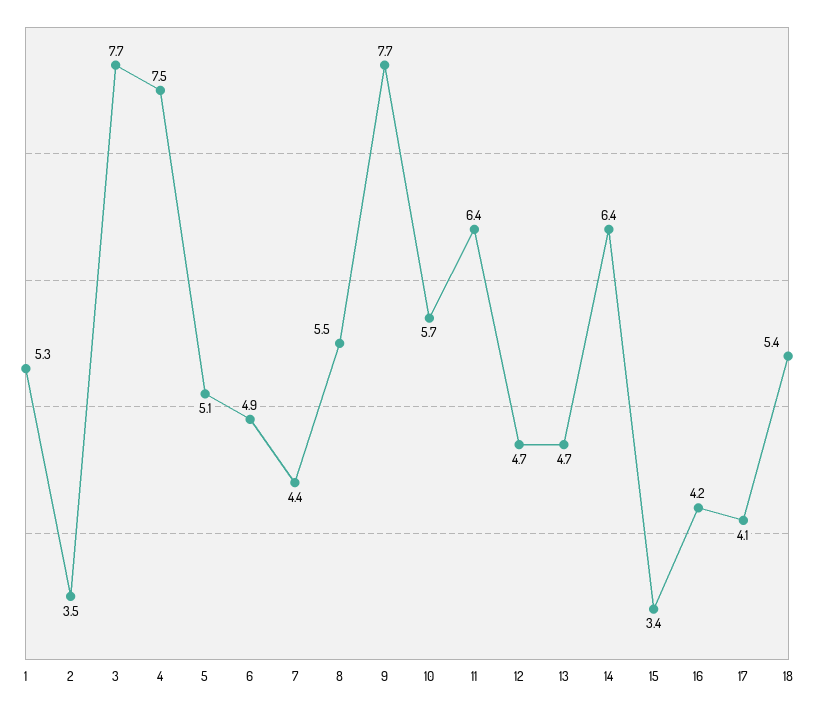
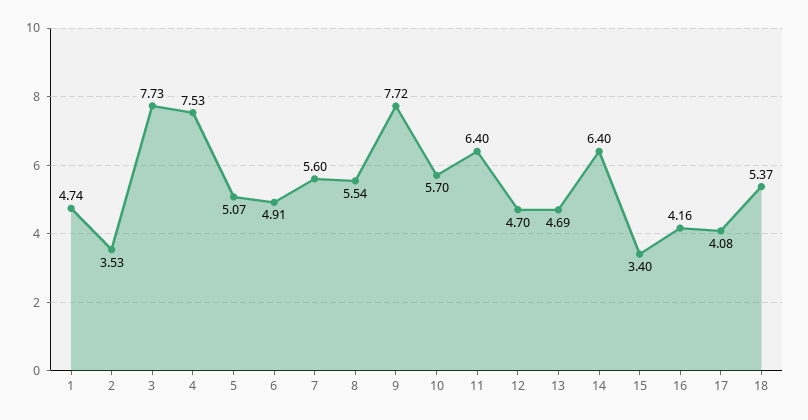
  {
-   "1": 5.3,
+   "1": 4.74,
    "2": 3.53,
    "3": 7.73,
    "4": 7.53,
    "5": 5.07,
    "6": 4.91,
-   "7": 4.4,
+   "7": 5.6,
    "8": 5.54,
    "9": 7.72,
    "10": 5.7,
    "11": 6.4,
    "12": 4.7,
    "13": 4.69,
    "14": 6.4,
    "15": 3.4,
    "16": 4.16,
    "17": 4.08,
    "18": 5.37
  }

